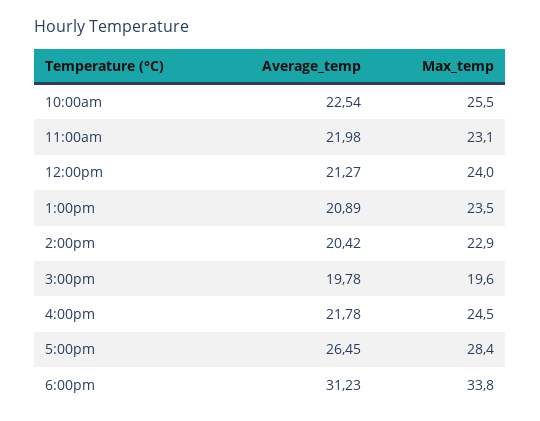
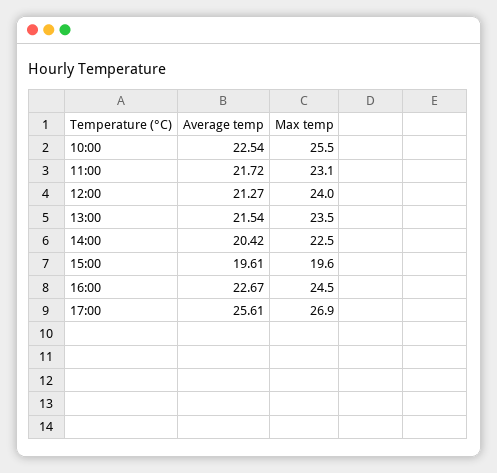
  {
    "Average_temp": {
      "10:00am": 22.54,
-     "11:00am": 21.98,
+     "11:00am": 21.72,
      "12:00pm": 21.27,
-     "1:00pm": 20.89,
+     "1:00pm": 21.54,
      "2:00pm": 20.42,
-     "3:00pm": 19.78,
+     "3:00pm": 19.61,
-     "4:00pm": 21.78,
+     "4:00pm": 22.67,
-     "5:00pm": 26.45,
+     "5:00pm": 25.61
-     "6:00pm": 31.23
    },
    "Max_temp": {
      "10:00am": 25.5,
      "11:00am": 23.1,
      "12:00pm": 24,
      "1:00pm": 23.5,
-     "2:00pm": 22.9,
+     "2:00pm": 22.5,
      "3:00pm": 19.6,
      "4:00pm": 24.5,
-     "5:00pm": 28.4,
+     "5:00pm": 26.9
-     "6:00pm": 33.8
    }
  }

